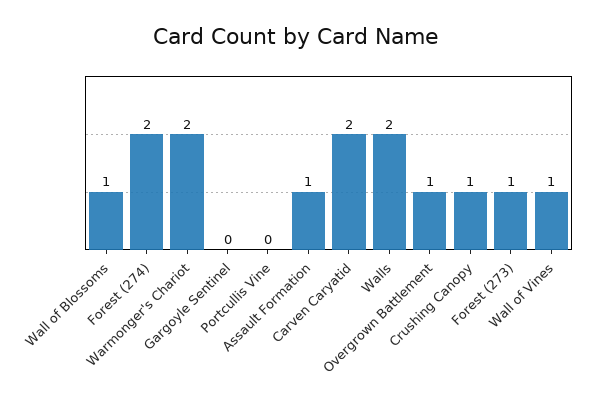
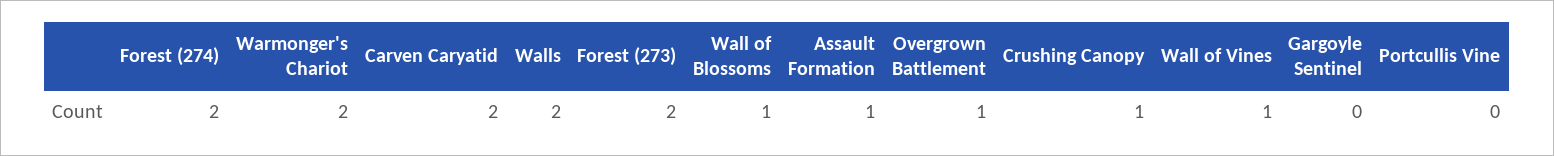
  {
    "Wall of Blossoms": 1,
    "Forest (274)": 2,
    "Warmonger's Chariot": 2,
    "Gargoyle Sentinel": 0,
    "Portcullis Vine": 0,
    "Assault Formation": 1,
    "Carven Caryatid": 2,
    "Walls": 2,
    "Overgrown Battlement": 1,
    "Crushing Canopy": 1,
-   "Forest (273)": 1,
+   "Forest (273)": 2,
    "Wall of Vines": 1
  }

